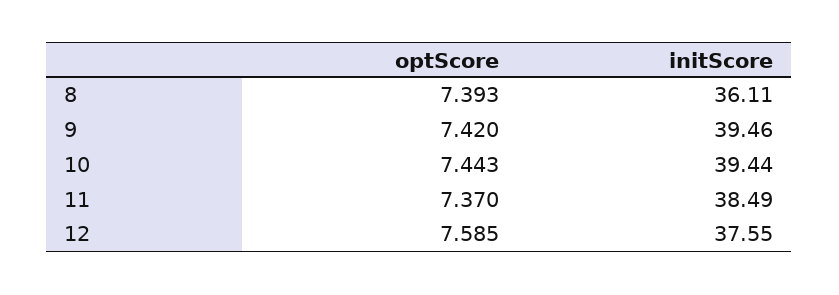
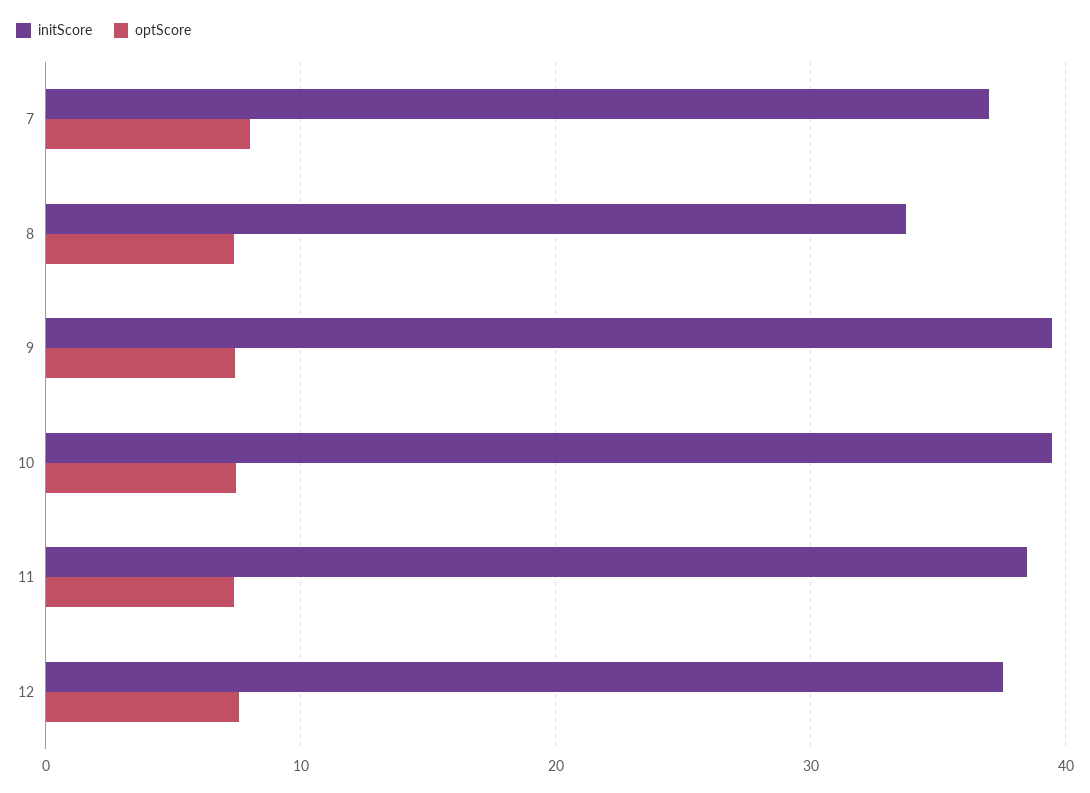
  {
    "optScore": {
      "8": 7.393,
      "9": 7.42,
      "10": 7.443,
      "11": 7.37,
-     "12": 7.585
+     "12": 7.585,
+     "7": 8
    },
    "initScore": {
-     "8": 36.11,
+     "8": 34,
      "9": 39.46,
      "10": 39.44,
      "11": 38.49,
-     "12": 37.55
+     "12": 37.55,
+     "7": 37
    }
  }

